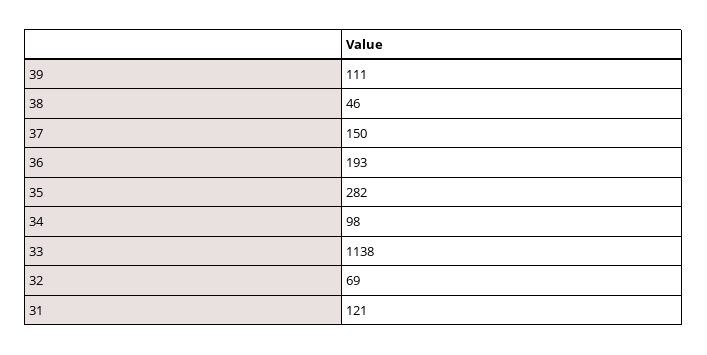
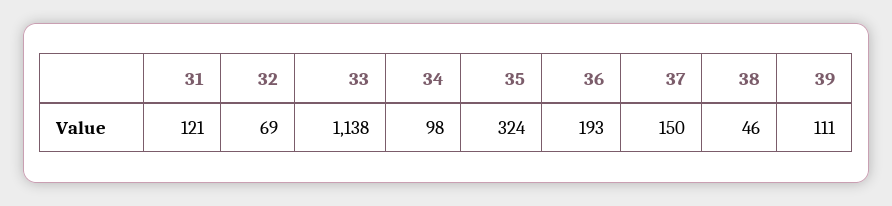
  {
    "39": 111,
    "38": 46,
    "37": 150,
    "36": 193,
-   "35": 282,
+   "35": 324,
    "34": 98,
    "33": 1138,
    "32": 69,
    "31": 121
  }

